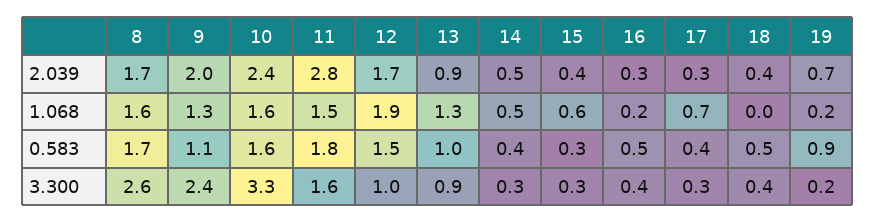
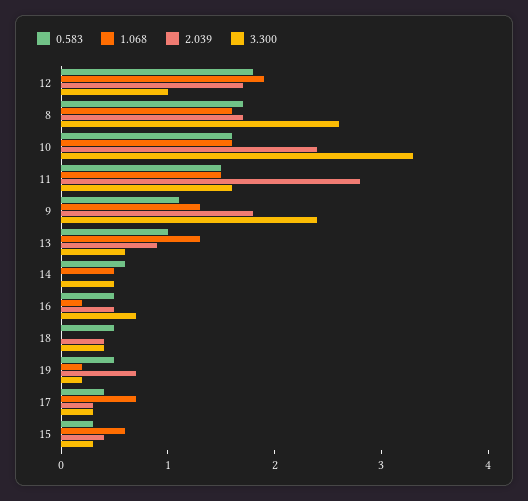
  {
    "2.039": {
      "8": 1.7,
-     "9": 2,
+     "9": 1.8,
      "10": 2.4,
      "11": 2.8,
      "12": 1.7,
      "13": 0.9,
-     "14": 0.5,
+     "14": 0,
      "15": 0.4,
-     "16": 0.3,
+     "16": 0.5,
      "17": 0.3,
      "18": 0.4,
      "19": 0.7
    },
    "1.068": {
      "8": 1.6,
      "9": 1.3,
      "10": 1.6,
      "11": 1.5,
      "12": 1.9,
      "13": 1.3,
      "14": 0.5,
      "15": 0.6,
      "16": 0.2,
      "17": 0.7,
      "18": 0,
      "19": 0.2
    },
    "0.583": {
      "8": 1.7,
      "9": 1.1,
      "10": 1.6,
-     "11": 1.8,
+     "11": 1.5,
-     "12": 1.5,
+     "12": 1.8,
      "13": 1,
-     "14": 0.4,
+     "14": 0.6,
      "15": 0.3,
      "16": 0.5,
      "17": 0.4,
      "18": 0.5,
-     "19": 0.9
+     "19": 0.5
    },
    "3.300": {
      "8": 2.6,
      "9": 2.4,
      "10": 3.3,
      "11": 1.6,
      "12": 1,
-     "13": 0.9,
+     "13": 0.6,
-     "14": 0.3,
+     "14": 0.5,
      "15": 0.3,
-     "16": 0.4,
+     "16": 0.7,
      "17": 0.3,
      "18": 0.4,
      "19": 0.2
    }
  }

